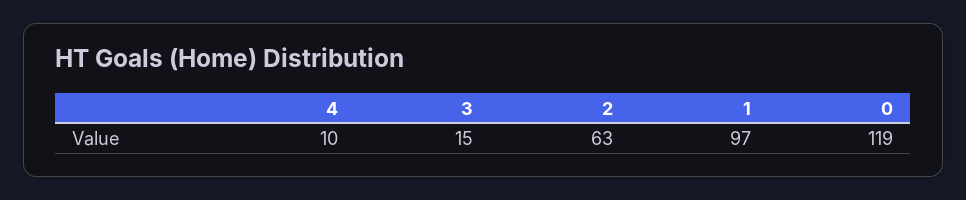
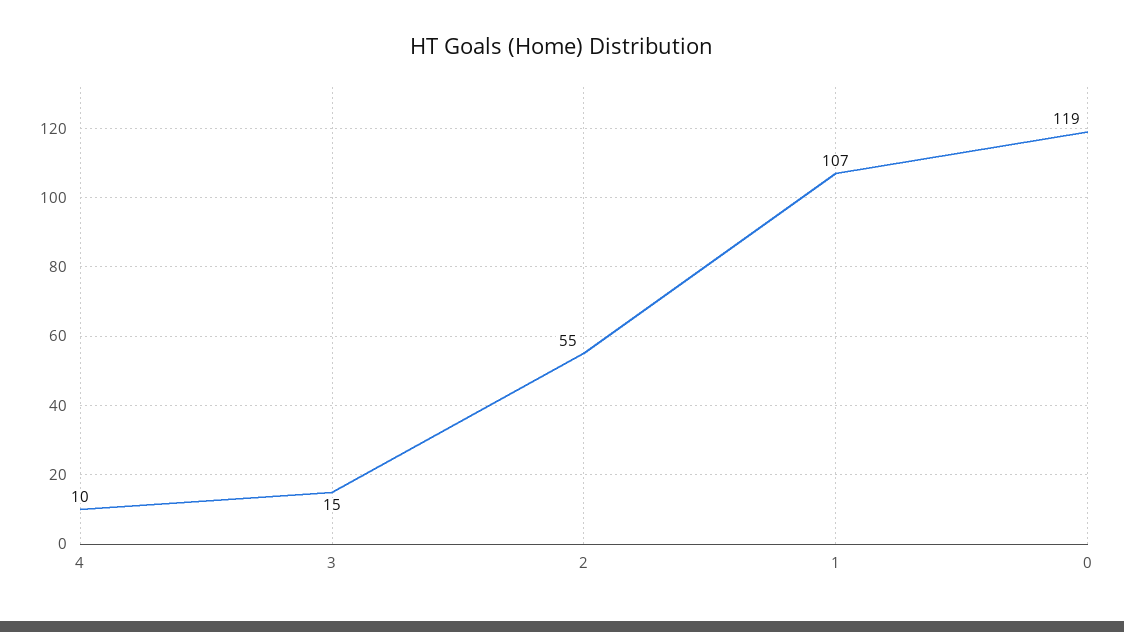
  {
    "4": 10,
    "3": 15,
-   "2": 63,
+   "2": 55,
-   "1": 97,
+   "1": 107,
    "0": 119
  }

